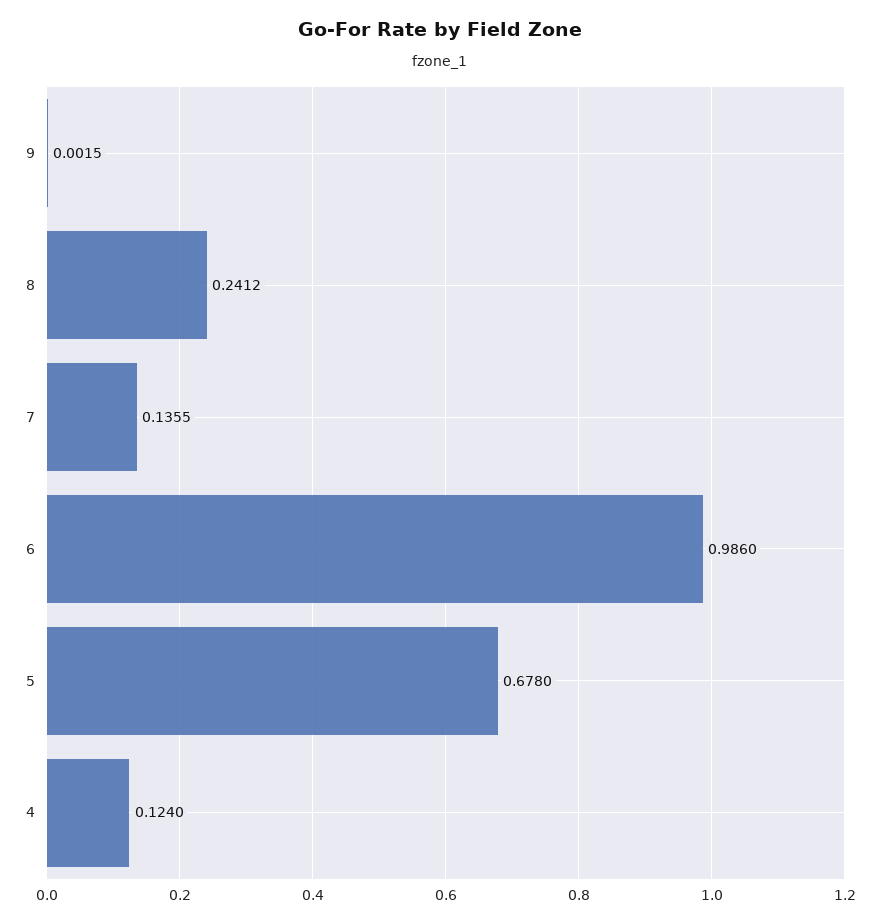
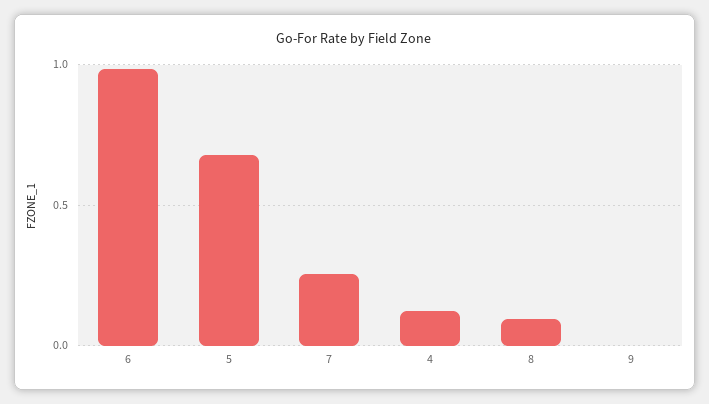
  {
    "9": 0.0015,
-   "8": 0.2412,
+   "8": 0.1,
-   "7": 0.1355,
+   "7": 0.25,
    "6": 0.986,
    "5": 0.678,
    "4": 0.124
  }

